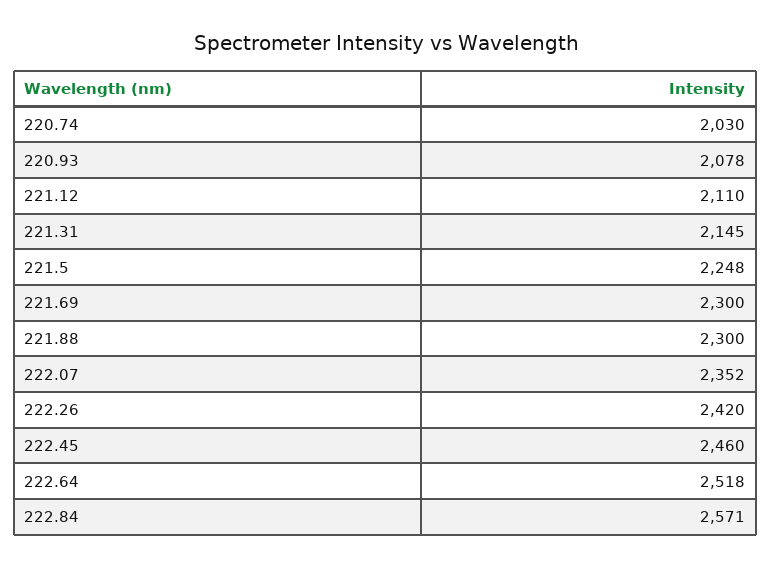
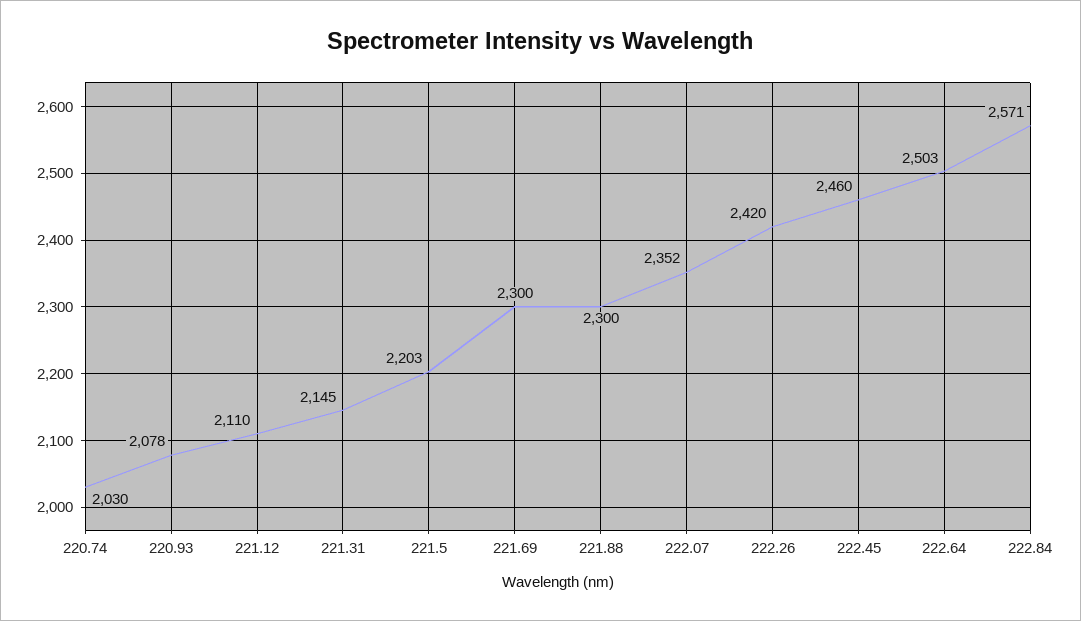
  {
    "220.74": 2030,
    "220.93": 2078,
    "221.12": 2110,
    "221.31": 2145,
-   "221.5": 2248,
+   "221.5": 2203,
    "221.69": 2300,
    "221.88": 2300,
    "222.07": 2352,
    "222.26": 2420,
    "222.45": 2460,
-   "222.64": 2518,
+   "222.64": 2503,
    "222.84": 2571
  }

